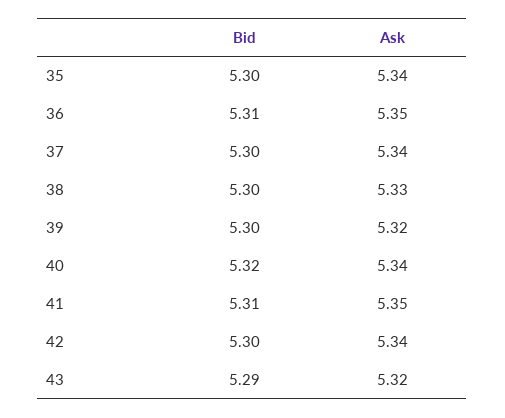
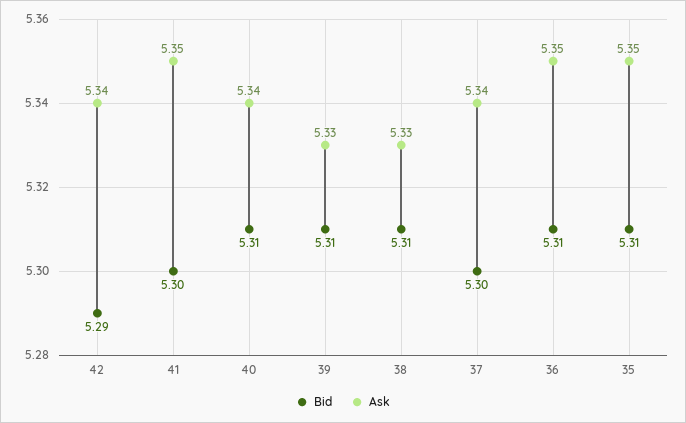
  {
    "Bid": {
-     "35": 5.3,
+     "35": 5.31,
      "36": 5.31,
      "37": 5.3,
-     "38": 5.3,
+     "38": 5.31,
-     "39": 5.3,
+     "39": 5.31,
-     "40": 5.32,
+     "40": 5.31,
-     "41": 5.31,
+     "41": 5.3,
-     "42": 5.3,
+     "42": 5.29
-     "43": 5.29
    },
    "Ask": {
-     "35": 5.34,
+     "35": 5.35,
      "36": 5.35,
      "37": 5.34,
      "38": 5.33,
-     "39": 5.32,
+     "39": 5.33,
      "40": 5.34,
      "41": 5.35,
-     "42": 5.34,
+     "42": 5.34
-     "43": 5.32
    }
  }

